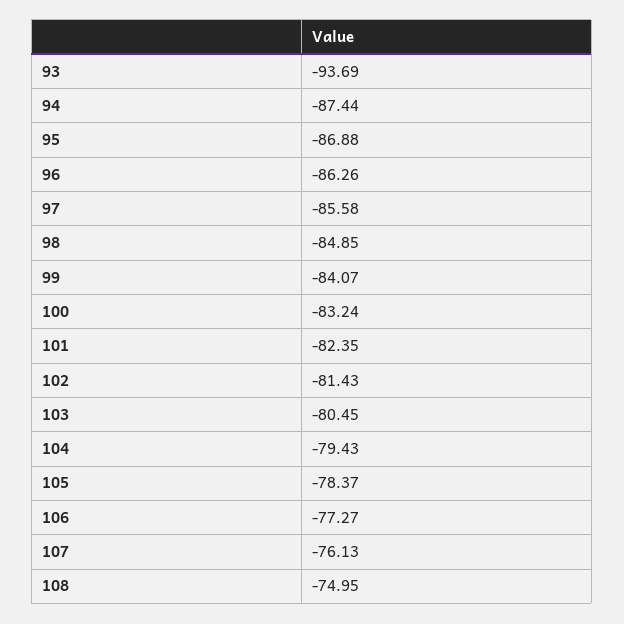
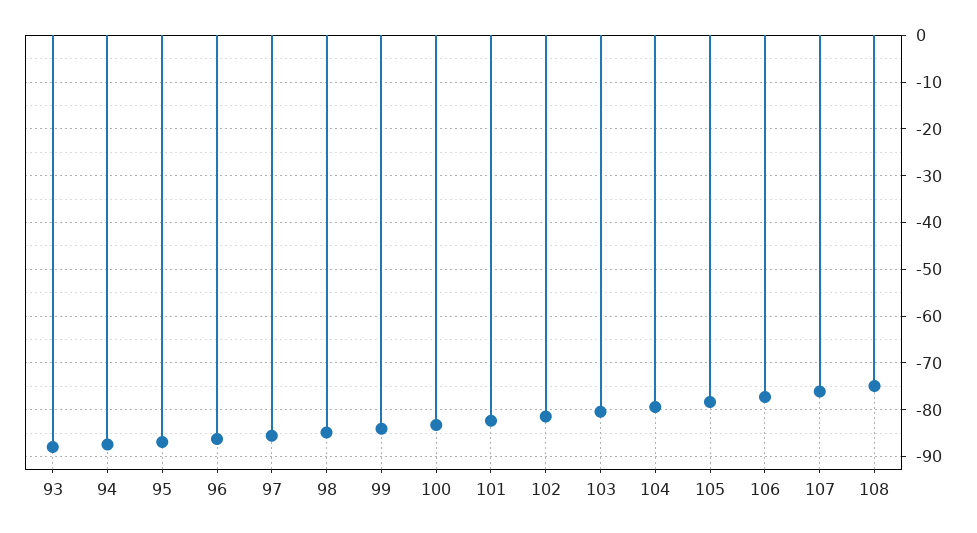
  {
-   "93": -93.69,
+   "93": -88,
    "94": -87.44,
    "95": -86.88,
    "96": -86.26,
    "97": -85.58,
    "98": -84.85,
    "99": -84.07,
    "100": -83.24,
    "101": -82.35,
    "102": -81.43,
    "103": -80.45,
    "104": -79.43,
    "105": -78.37,
    "106": -77.27,
    "107": -76.13,
    "108": -74.95
  }

